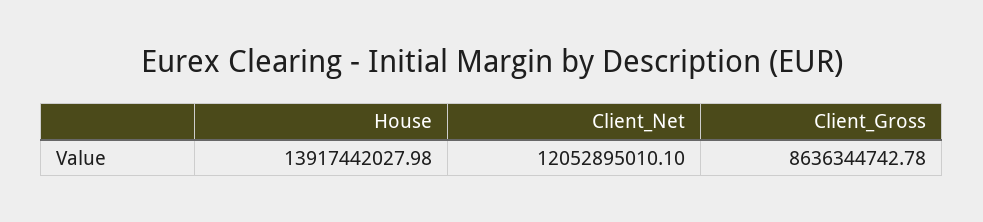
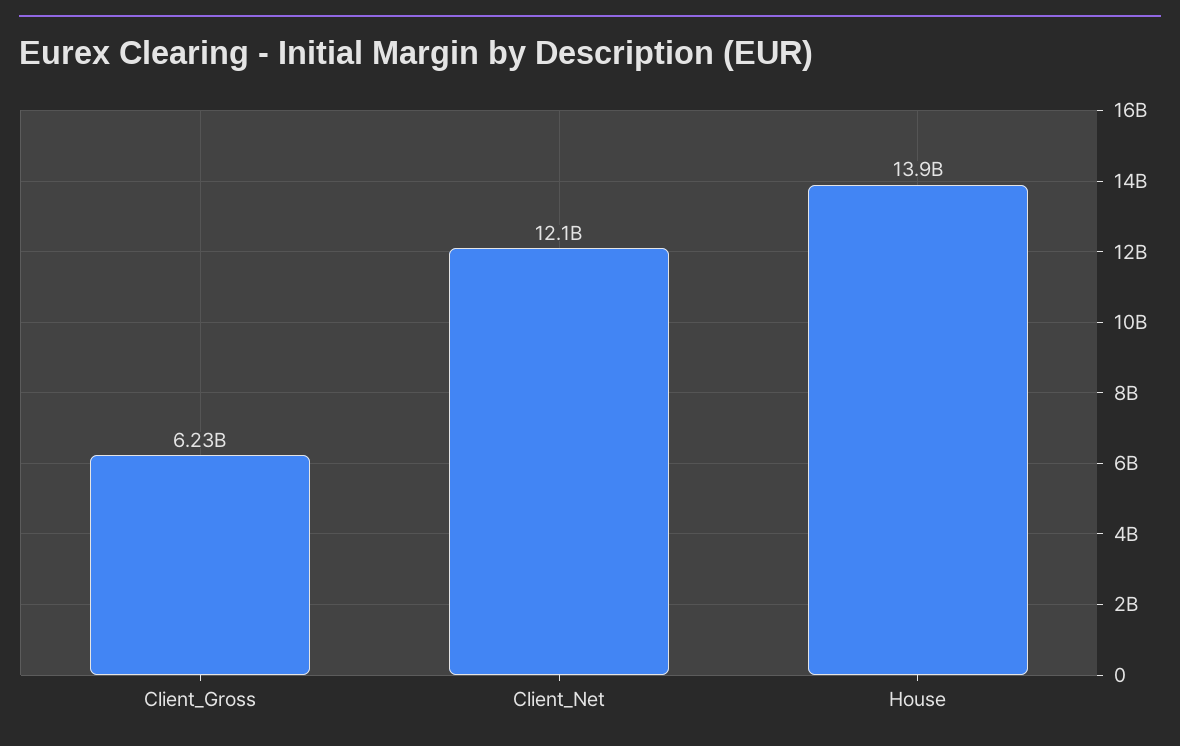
  {
    "House": 13917442027.98,
    "Client_Net": 12052895010.1,
-   "Client_Gross": 8636344742.78
+   "Client_Gross": 6230000000
  }

